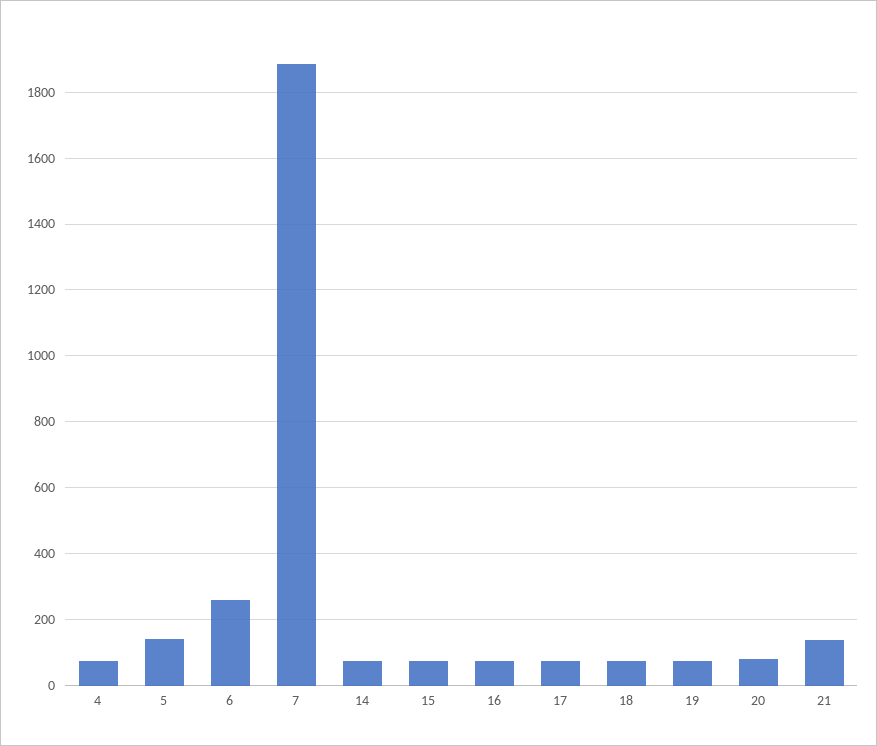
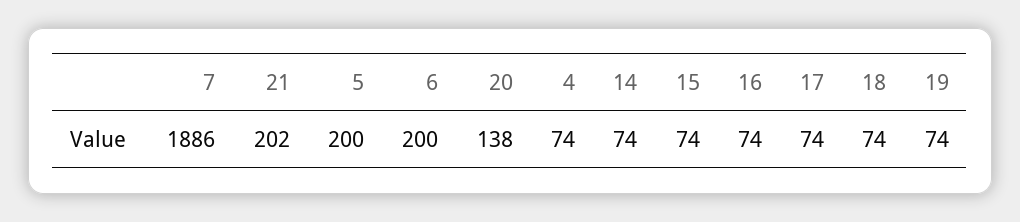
  {
    "4": 74,
-   "5": 140,
+   "5": 200,
-   "6": 260,
+   "6": 200,
    "7": 1886,
    "14": 74,
    "15": 74,
    "16": 74,
    "17": 74,
    "18": 74,
    "19": 74,
-   "20": 80,
+   "20": 138,
-   "21": 140
+   "21": 202
  }

